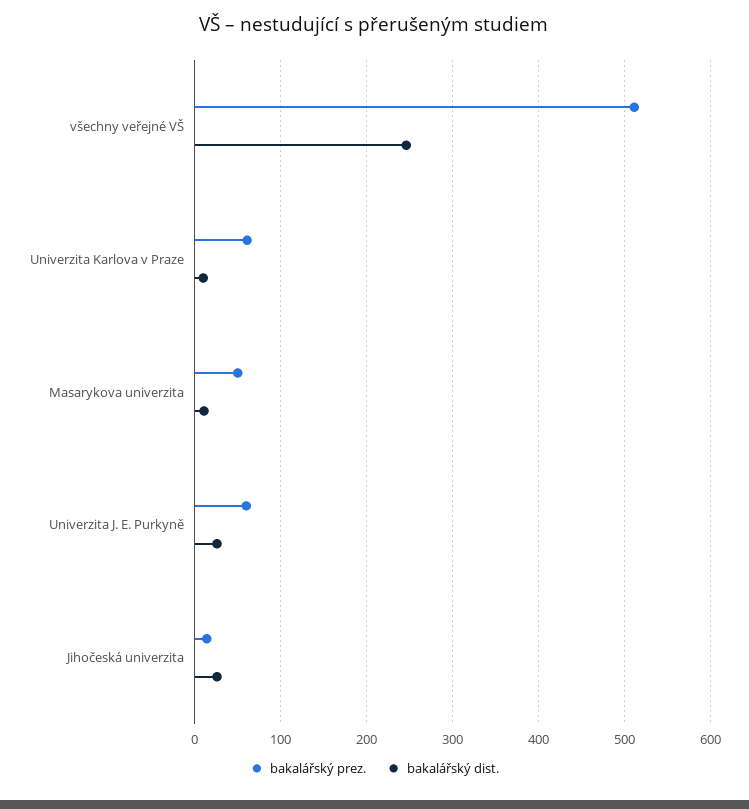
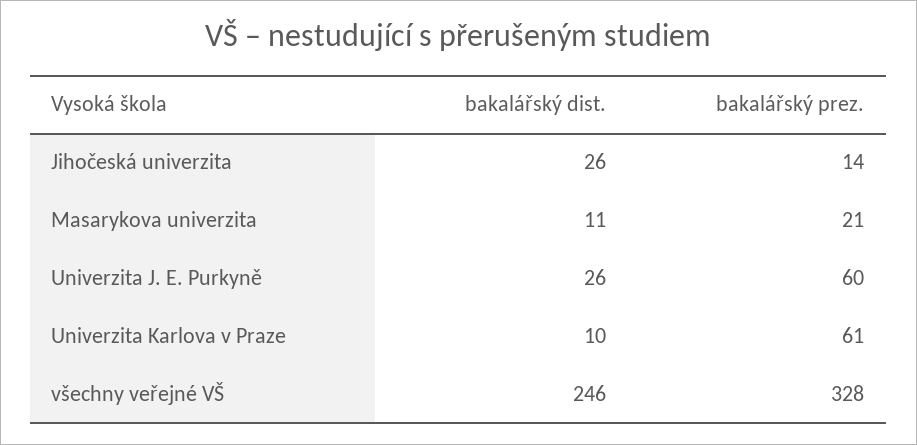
  {
    "bakalářský prez.": {
-     "všechny veřejné VŠ": 510,
+     "všechny veřejné VŠ": 328,
      "Univerzita Karlova v Praze": 61,
-     "Masarykova univerzita": 50,
+     "Masarykova univerzita": 21,
      "Univerzita J. E. Purkyně": 60,
      "Jihočeská univerzita": 14
    },
    "bakalářský dist.": {
      "všechny veřejné VŠ": 246,
      "Univerzita Karlova v Praze": 10,
      "Masarykova univerzita": 11,
      "Univerzita J. E. Purkyně": 26,
      "Jihočeská univerzita": 26
    }
  }

